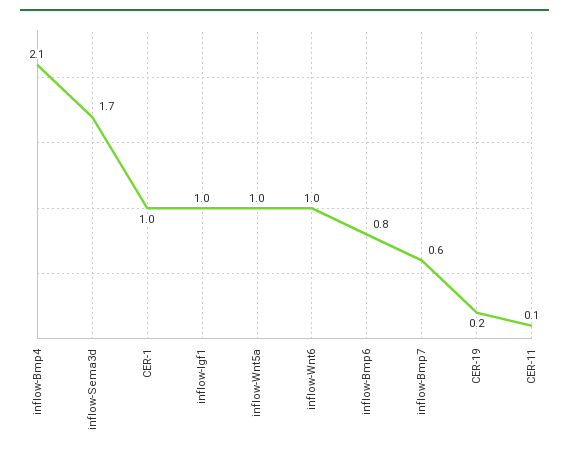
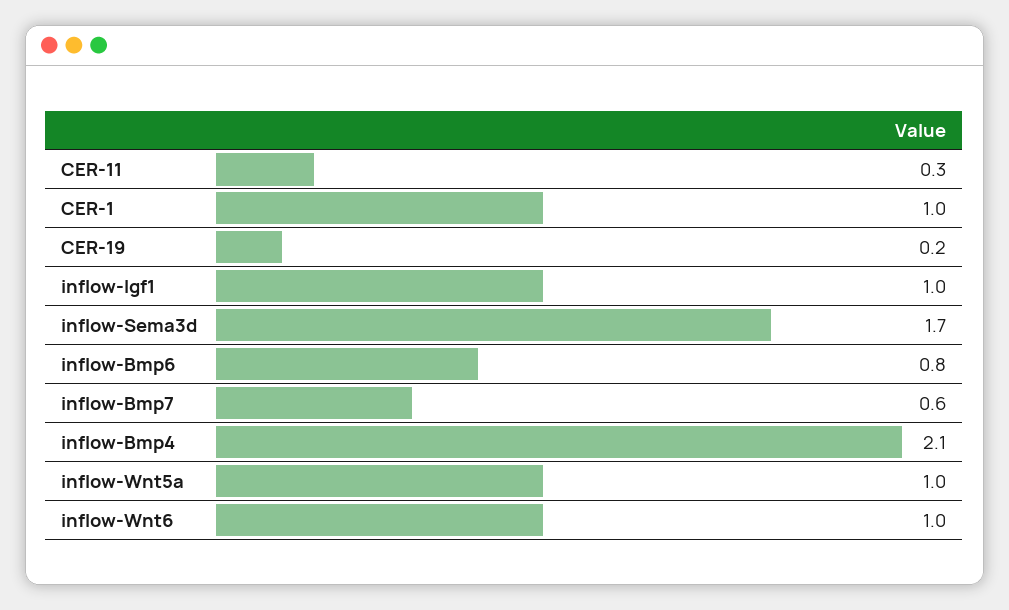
  {
    "inflow-Bmp4": 2.1,
    "inflow-Sema3d": 1.7,
    "CER-1": 1,
    "inflow-Igf1": 1,
    "inflow-Wnt5a": 1,
    "inflow-Wnt6": 1,
    "inflow-Bmp6": 0.8,
    "inflow-Bmp7": 0.6,
    "CER-19": 0.2,
-   "CER-11": 0.1
+   "CER-11": 0.3
  }

